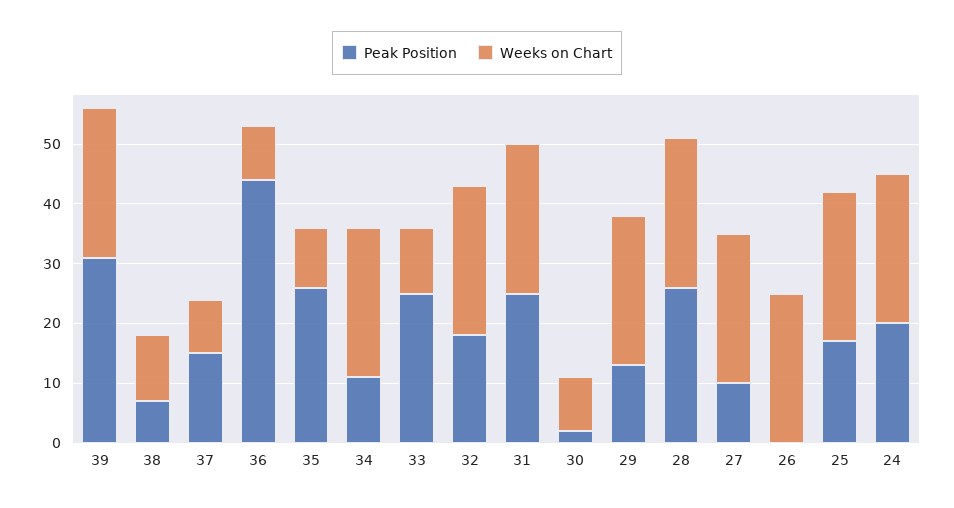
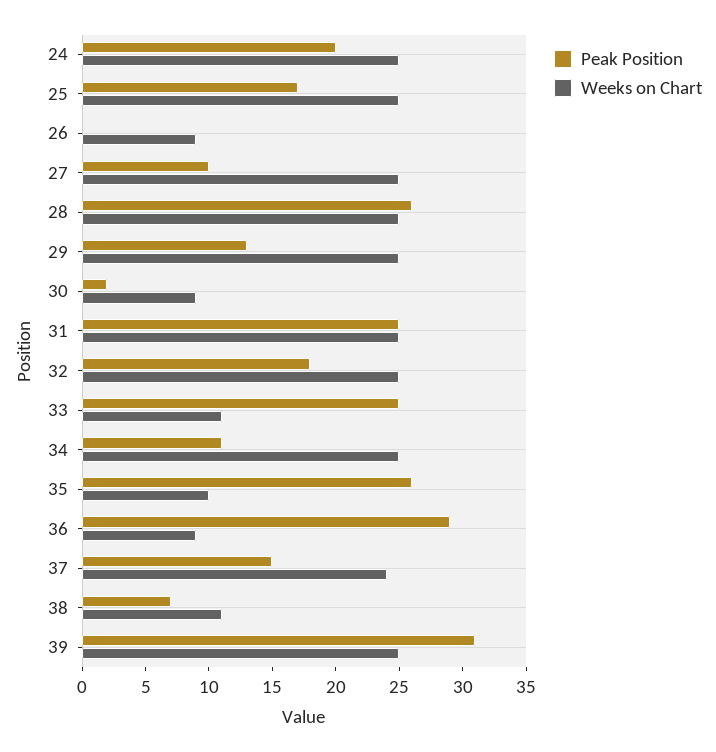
  {
    "Peak Position": {
      "39": 31,
      "38": 7,
      "37": 15,
-     "36": 45,
+     "36": 29,
      "35": 26,
      "34": 11,
      "33": 25,
      "32": 18,
      "31": 25,
      "30": 2,
      "29": 13,
      "28": 26,
      "27": 10,
      "26": 0,
      "25": 17,
      "24": 20
    },
    "Weeks on Chart": {
      "39": 25,
      "38": 11,
-     "37": 10,
+     "37": 24,
      "36": 9,
      "35": 10,
      "34": 25,
      "33": 11,
      "32": 25,
      "31": 25,
      "30": 9,
      "29": 25,
      "28": 25,
      "27": 25,
-     "26": 25,
+     "26": 9,
      "25": 25,
      "24": 25
    }
  }

